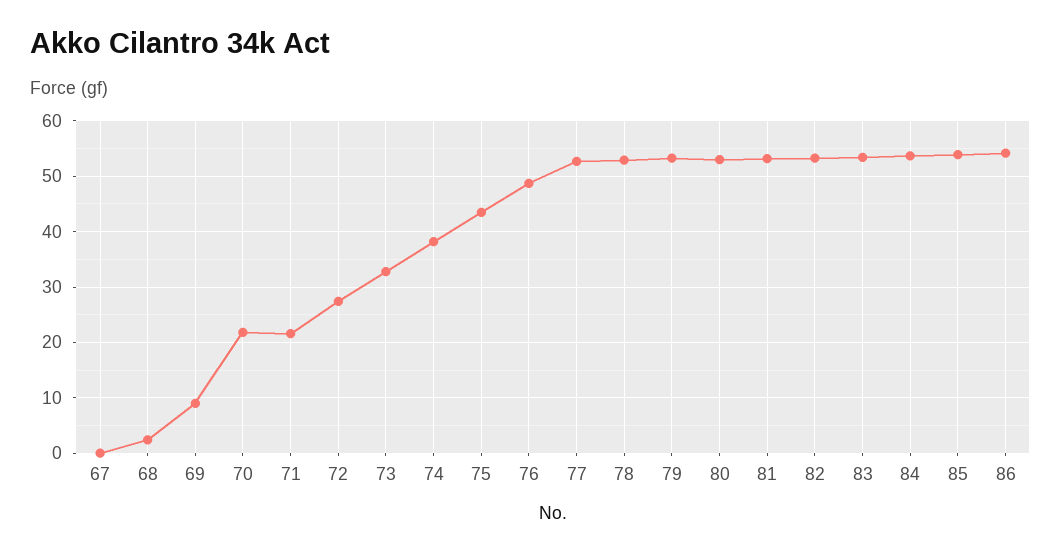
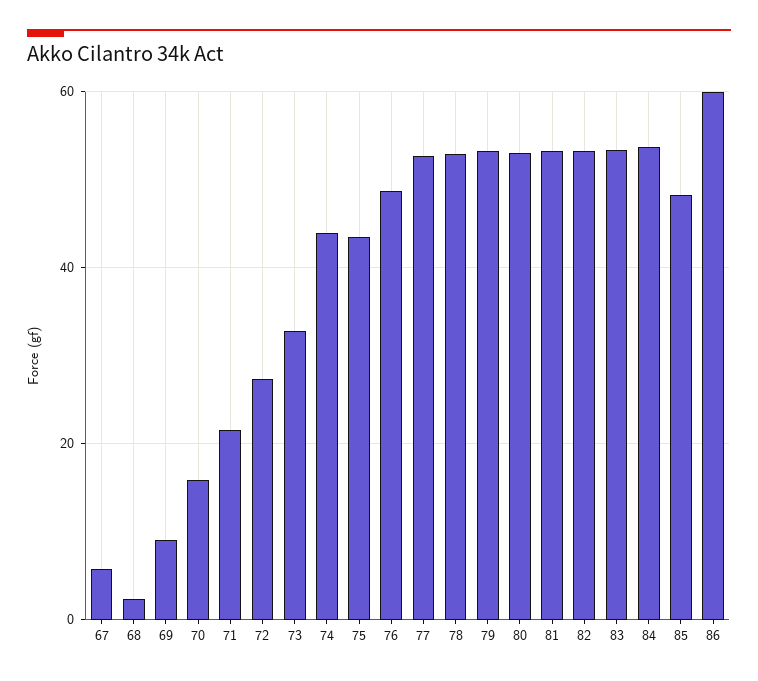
  {
-   "67": 0,
+   "67": 6,
    "68": 2,
    "69": 10,
-   "70": 22,
+   "70": 16,
    "71": 22,
    "72": 28,
    "73": 32,
-   "74": 38,
+   "74": 44,
    "75": 44,
    "76": 48,
    "77": 52,
    "78": 52,
    "79": 54,
    "80": 54,
    "81": 54,
    "82": 54,
    "83": 54,
    "84": 54,
-   "85": 54,
+   "85": 48,
-   "86": 54
+   "86": 60
  }

